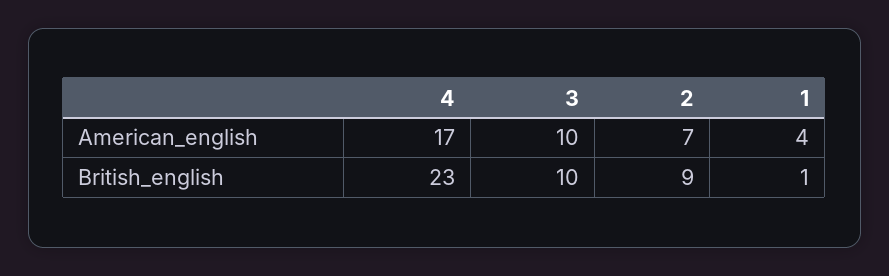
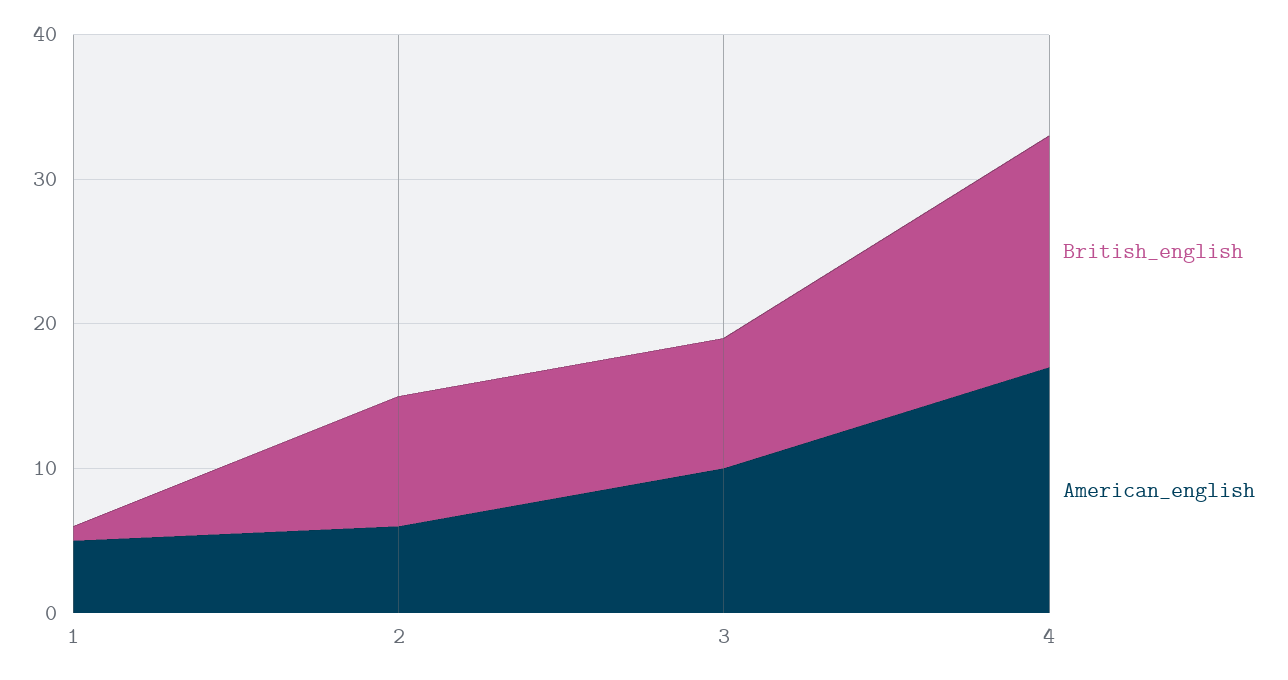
  {
    "American_english": {
      "4": 17,
      "3": 10,
-     "2": 7,
+     "2": 6,
-     "1": 4
+     "1": 5
    },
    "British_english": {
-     "4": 23,
+     "4": 16,
-     "3": 10,
+     "3": 9,
      "2": 9,
      "1": 1
    }
  }

